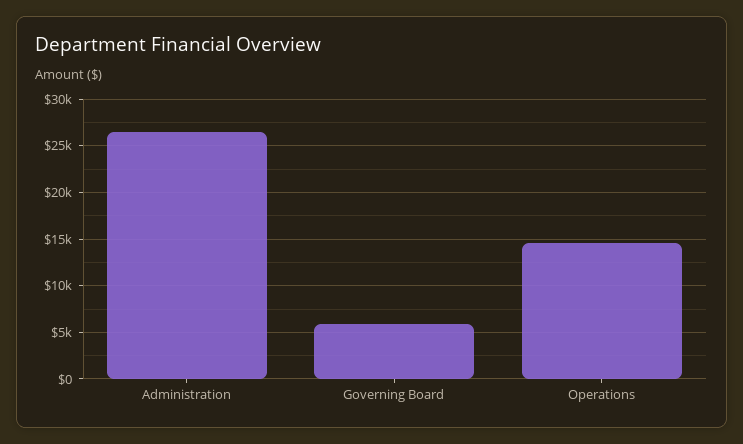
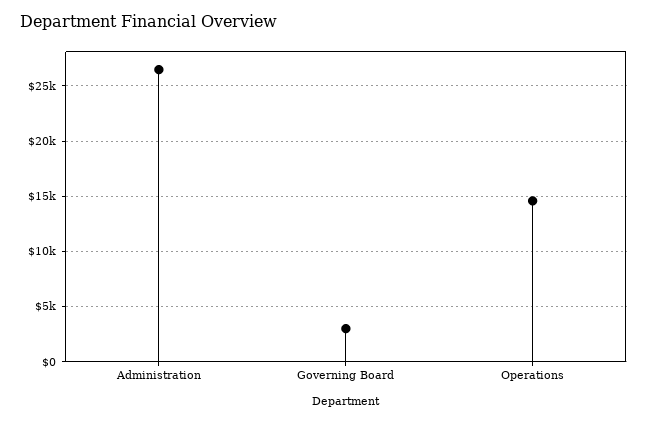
  {
    "Administration": 26000,
-   "Governing Board": 6000,
+   "Governing Board": 3000,
    "Operations": 15000
  }

